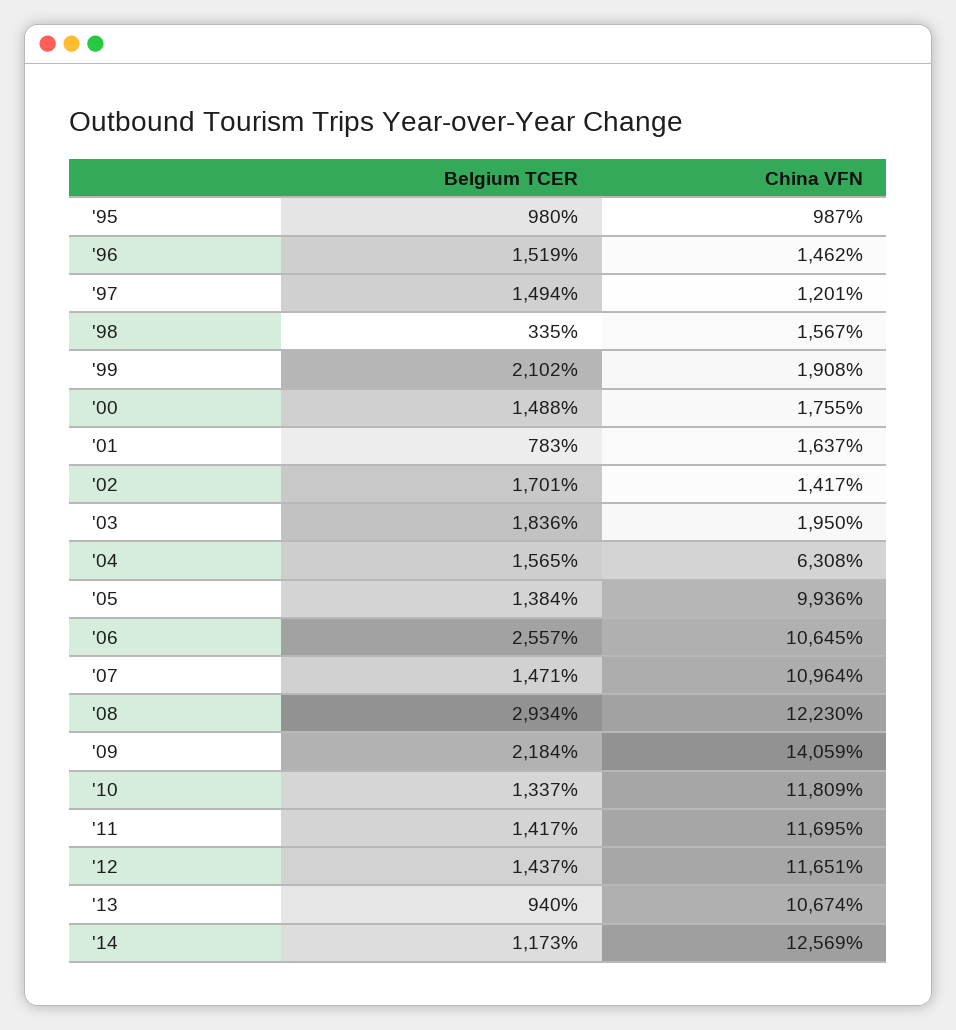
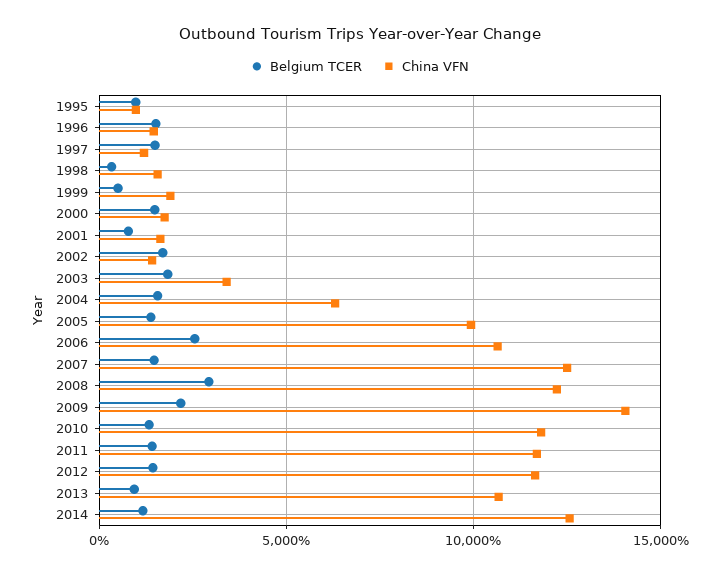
  {
    "Belgium TCER": {
      "'95": 980,
      "'96": 1519,
      "'97": 1494,
      "'98": 335,
-     "'99": 2102,
+     "'99": 500,
      "'00": 1488,
      "'01": 783,
      "'02": 1701,
      "'03": 1836,
      "'04": 1565,
      "'05": 1384,
      "'06": 2557,
      "'07": 1471,
      "'08": 2934,
      "'09": 2184,
      "'10": 1337,
      "'11": 1417,
      "'12": 1437,
      "'13": 940,
      "'14": 1173
    },
    "China VFN": {
      "'95": 987,
      "'96": 1462,
      "'97": 1201,
      "'98": 1567,
      "'99": 1908,
      "'00": 1755,
      "'01": 1637,
      "'02": 1417,
-     "'03": 1950,
+     "'03": 3500,
      "'04": 6308,
      "'05": 9936,
      "'06": 10645,
-     "'07": 10964,
+     "'07": 12500,
      "'08": 12230,
      "'09": 14059,
      "'10": 11809,
      "'11": 11695,
      "'12": 11651,
      "'13": 10674,
      "'14": 12569
    }
  }

